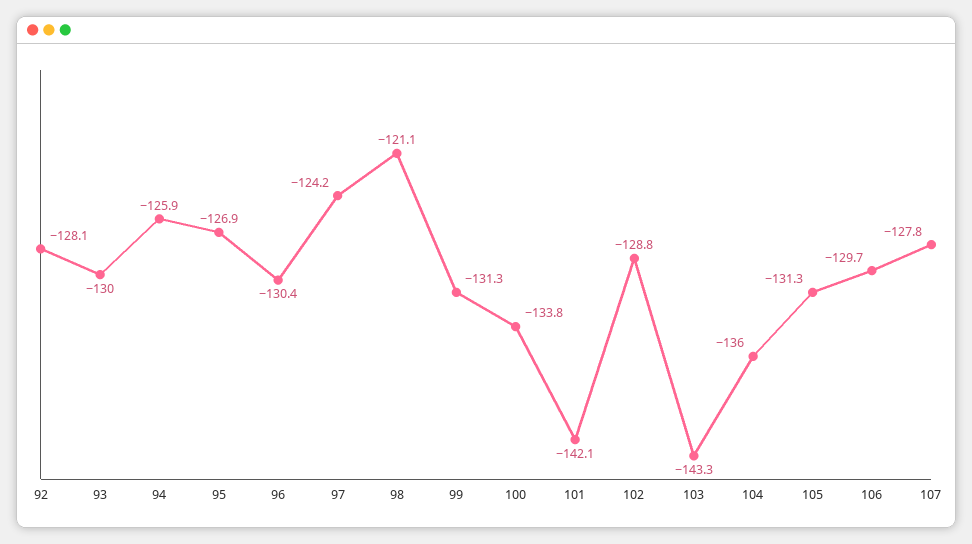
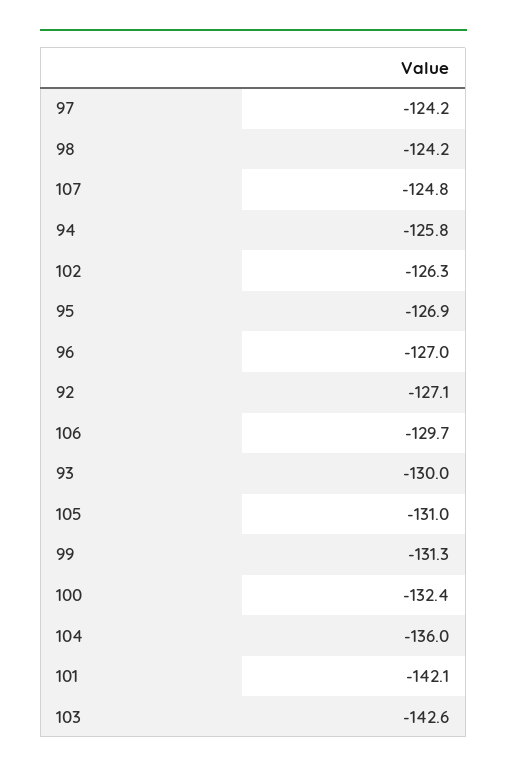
  {
-   "92": -128.1,
+   "92": -127.1,
    "93": -130,
-   "94": -125.9,
+   "94": -125.8,
    "95": -126.9,
-   "96": -130.4,
+   "96": -127,
    "97": -124.2,
-   "98": -121.1,
+   "98": -124.2,
    "99": -131.3,
-   "100": -133.8,
+   "100": -132.4,
    "101": -142.1,
-   "102": -128.8,
+   "102": -126.3,
-   "103": -143.3,
+   "103": -142.6,
    "104": -136,
-   "105": -131.3,
+   "105": -131,
    "106": -129.7,
-   "107": -127.8
+   "107": -124.8
  }

